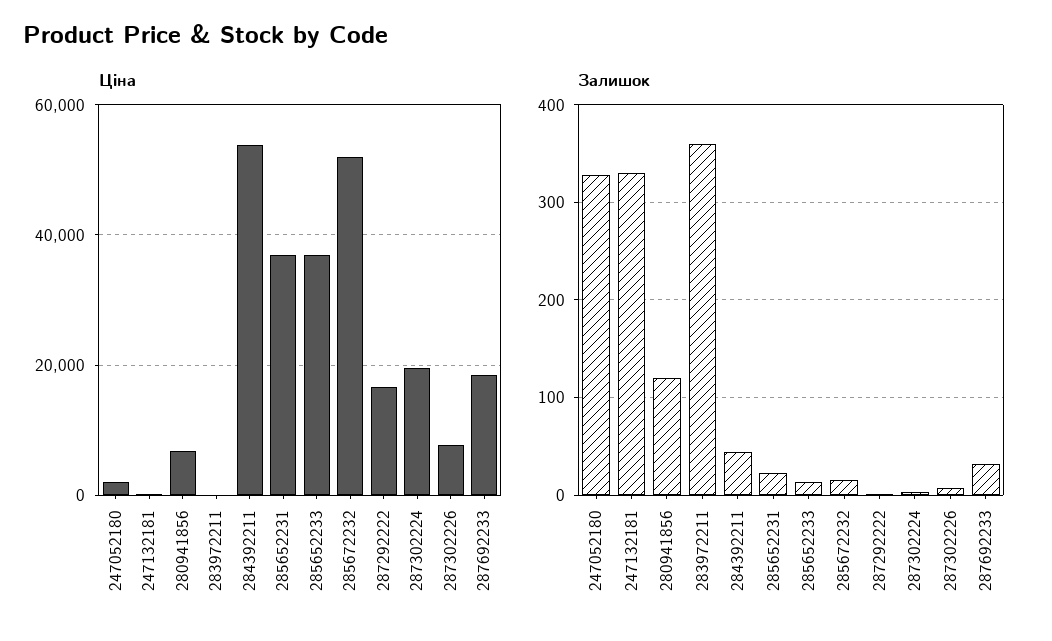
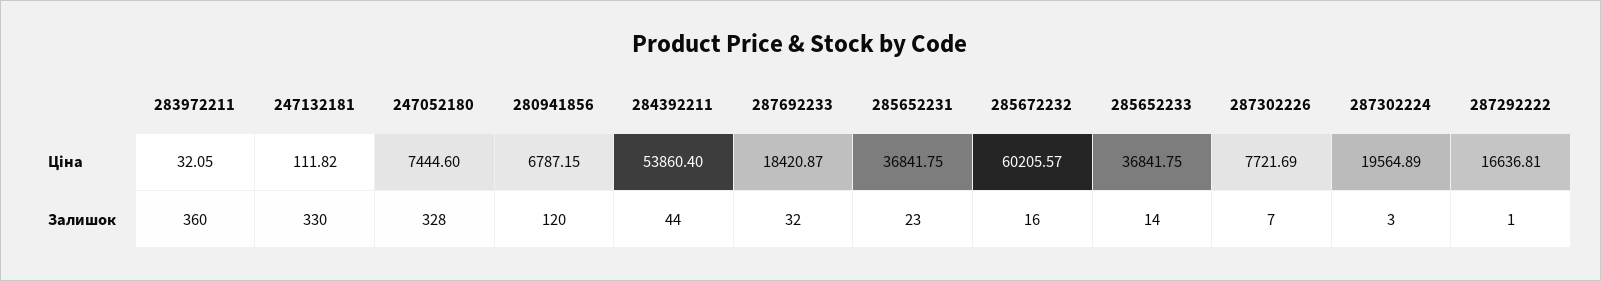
  {
    "Ціна": {
-     "247052180": 2000,
+     "247052180": 7444.6,
      "247132181": 111.82,
      "280941856": 6787.15,
      "283972211": 32.05,
      "284392211": 53860.4,
      "285652231": 36841.75,
      "285652233": 36841.75,
-     "285672232": 52000,
+     "285672232": 60205.57,
      "287292222": 16636.81,
      "287302224": 19564.89,
      "287302226": 7721.69,
      "287692233": 18420.87
    },
    "Залишок": {
      "247052180": 328,
      "247132181": 330,
      "280941856": 120,
      "283972211": 360,
      "284392211": 44,
      "285652231": 23,
      "285652233": 14,
      "285672232": 16,
      "287292222": 1,
      "287302224": 3,
      "287302226": 7,
      "287692233": 32
    }
  }

